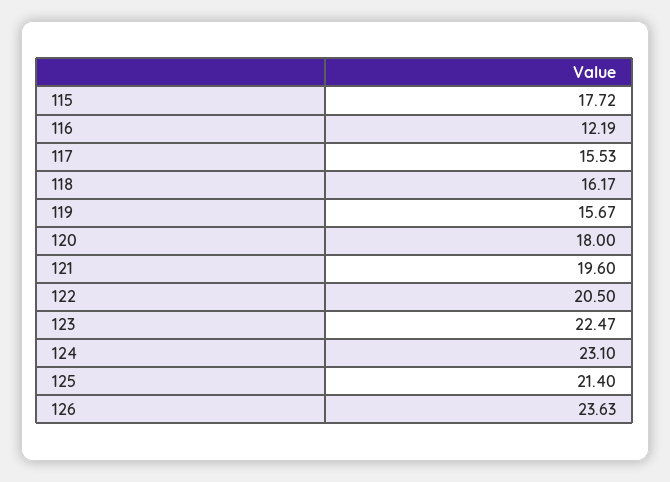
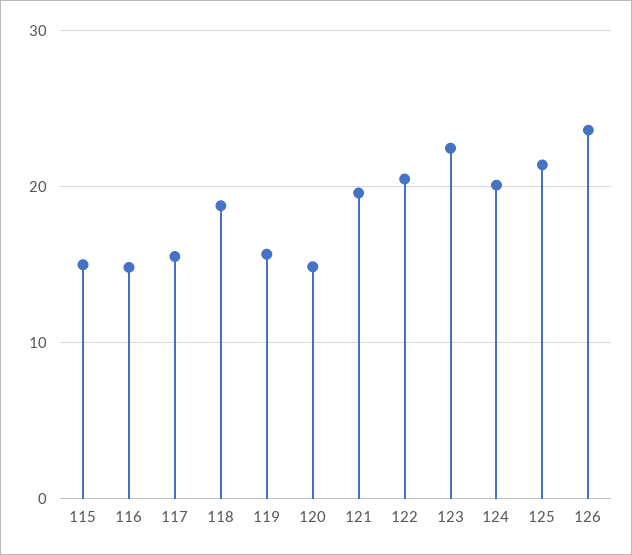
  {
-   "115": 17.72,
+   "115": 15,
-   "116": 12.19,
+   "116": 15,
    "117": 15.53,
-   "118": 16.17,
+   "118": 19,
    "119": 15.67,
-   "120": 18,
+   "120": 15,
    "121": 19.6,
    "122": 20.5,
    "123": 22.47,
-   "124": 23.1,
+   "124": 20,
    "125": 21.4,
    "126": 23.63
  }

